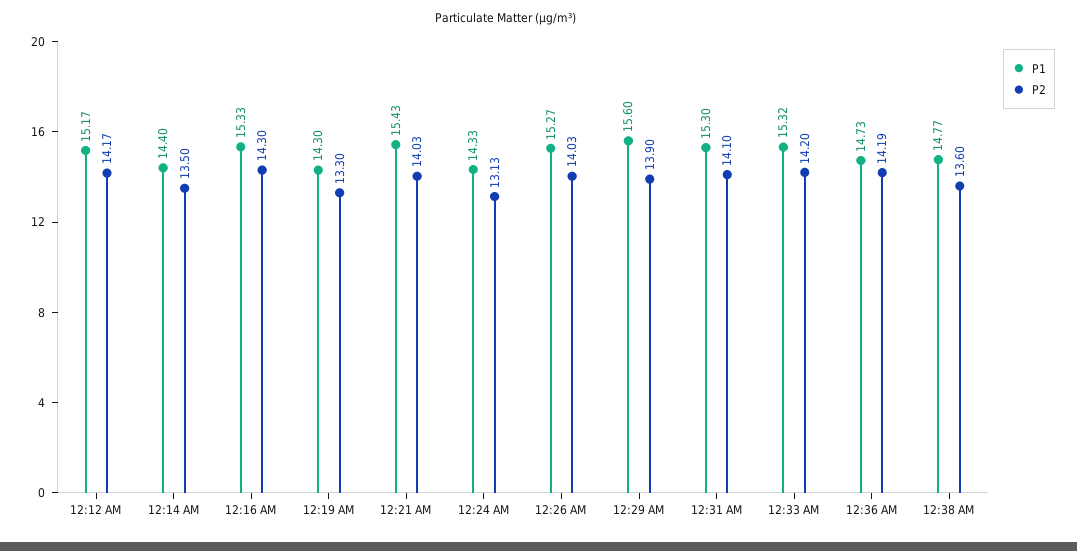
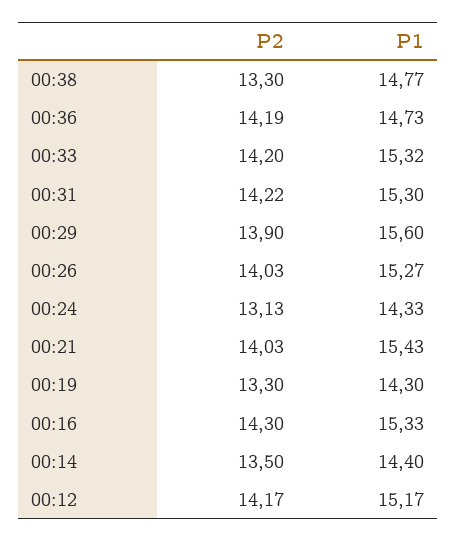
  {
    "P1": {
      "12:12 AM": 15.17,
      "12:14 AM": 14.4,
      "12:16 AM": 15.33,
      "12:19 AM": 14.3,
      "12:21 AM": 15.43,
      "12:24 AM": 14.33,
      "12:26 AM": 15.27,
      "12:29 AM": 15.6,
      "12:31 AM": 15.3,
      "12:33 AM": 15.32,
      "12:36 AM": 14.73,
      "12:38 AM": 14.77
    },
    "P2": {
      "12:12 AM": 14.17,
      "12:14 AM": 13.5,
      "12:16 AM": 14.3,
      "12:19 AM": 13.3,
      "12:21 AM": 14.03,
      "12:24 AM": 13.13,
      "12:26 AM": 14.03,
      "12:29 AM": 13.9,
-     "12:31 AM": 14.1,
+     "12:31 AM": 14.22,
      "12:33 AM": 14.2,
      "12:36 AM": 14.19,
-     "12:38 AM": 13.6
+     "12:38 AM": 13.3
    }
  }

